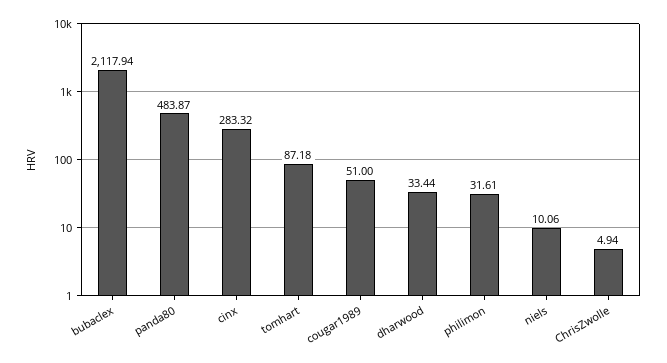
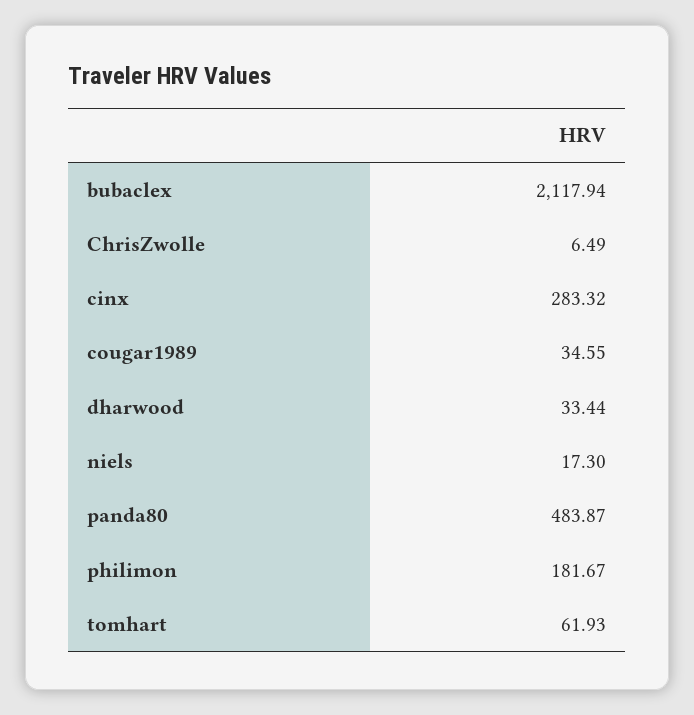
  {
    "bubaclex": 2117.94,
    "panda80": 483.87,
    "cinx": 283.32,
-   "tomhart": 87.18,
+   "tomhart": 61.93,
-   "cougar1989": 51,
+   "cougar1989": 34.55,
    "dharwood": 33.44,
-   "philimon": 31.61,
+   "philimon": 181.67,
-   "niels": 10.06,
+   "niels": 17.3,
-   "ChrisZwolle": 4.94
+   "ChrisZwolle": 6.49
  }

